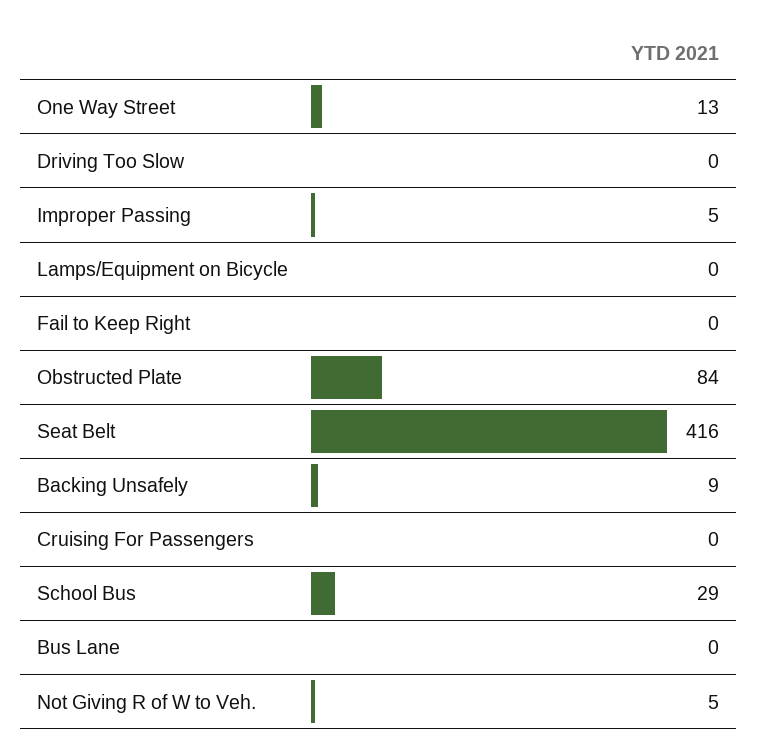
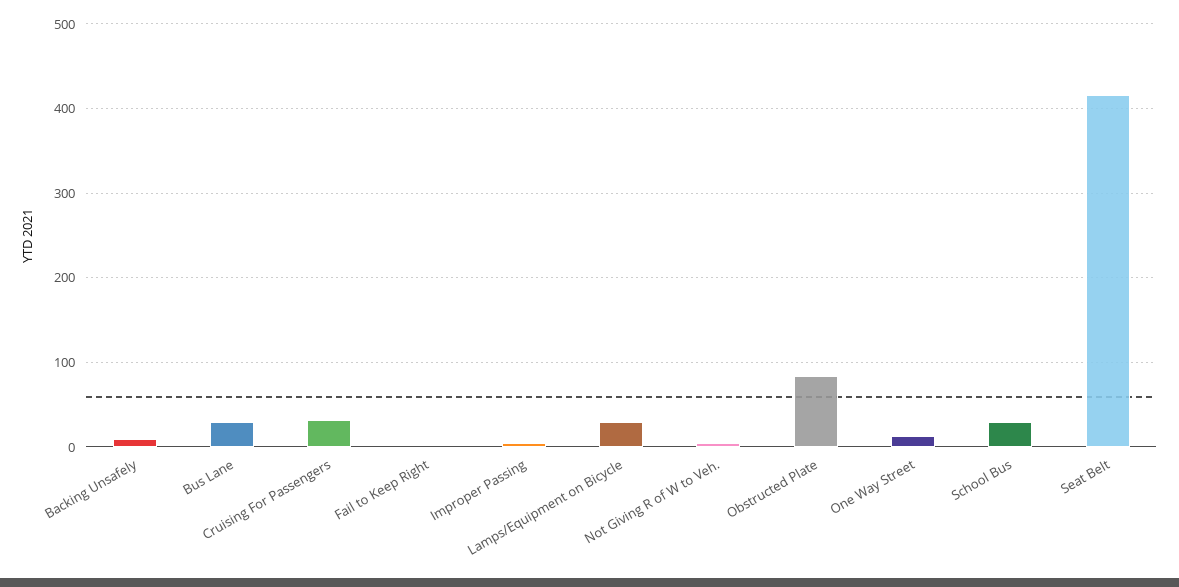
  {
    "One Way Street": 13,
-   "Driving Too Slow": 0,
    "Improper Passing": 5,
-   "Lamps/Equipment on Bicycle": 0,
+   "Lamps/Equipment on Bicycle": 30,
    "Fail to Keep Right": 0,
    "Obstructed Plate": 84,
    "Seat Belt": 416,
    "Backing Unsafely": 9,
-   "Cruising For Passengers": 0,
+   "Cruising For Passengers": 30,
    "School Bus": 29,
-   "Bus Lane": 0,
+   "Bus Lane": 30,
    "Not Giving R of W to Veh.": 5
  }

